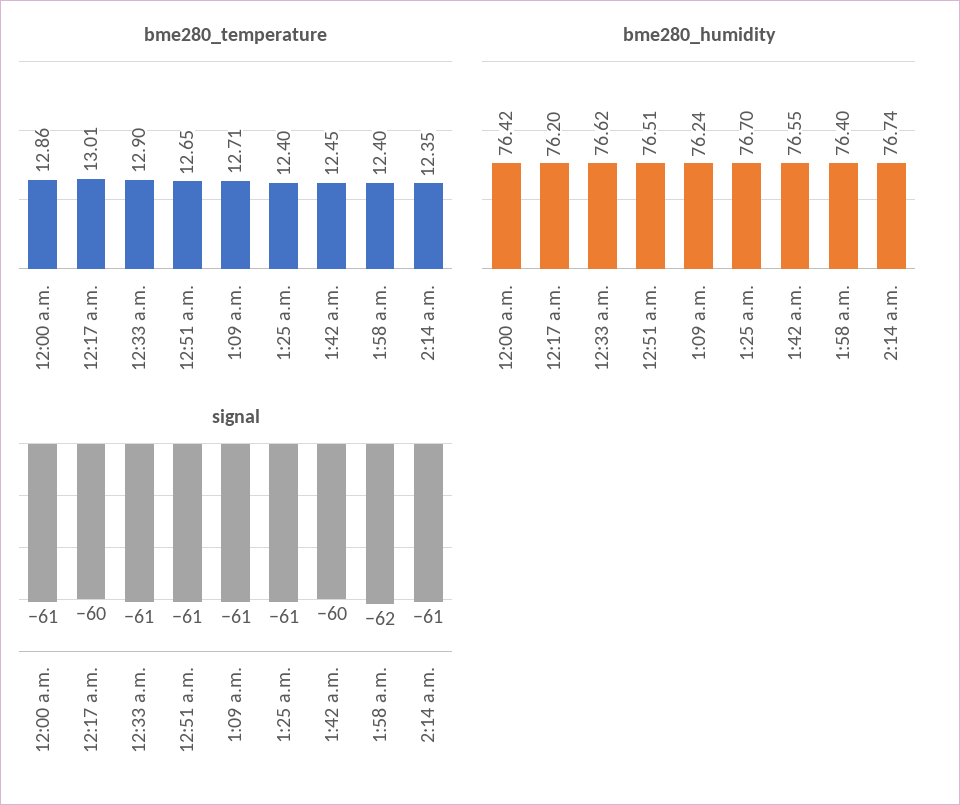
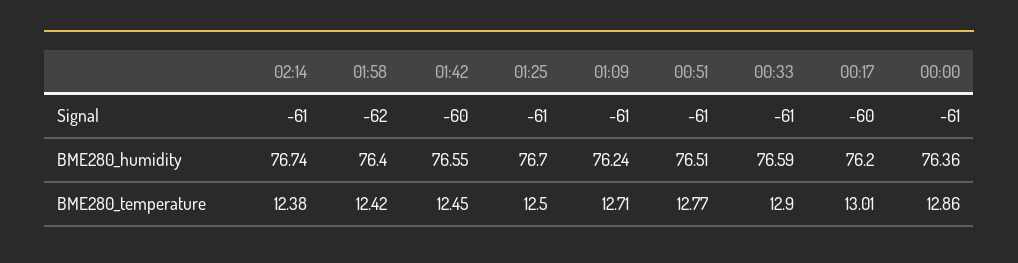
  {
    "bme280_temperature": {
      "12:00 a.m.": 12.86,
      "12:17 a.m.": 13.01,
      "12:33 a.m.": 12.9,
-     "12:51 a.m.": 12.65,
+     "12:51 a.m.": 12.77,
      "1:09 a.m.": 12.71,
-     "1:25 a.m.": 12.4,
+     "1:25 a.m.": 12.5,
      "1:42 a.m.": 12.45,
-     "1:58 a.m.": 12.4,
+     "1:58 a.m.": 12.42,
-     "2:14 a.m.": 12.35
+     "2:14 a.m.": 12.38
    },
    "bme280_humidity": {
-     "12:00 a.m.": 76.42,
+     "12:00 a.m.": 76.36,
      "12:17 a.m.": 76.2,
-     "12:33 a.m.": 76.62,
+     "12:33 a.m.": 76.59,
      "12:51 a.m.": 76.51,
      "1:09 a.m.": 76.24,
      "1:25 a.m.": 76.7,
      "1:42 a.m.": 76.55,
      "1:58 a.m.": 76.4,
      "2:14 a.m.": 76.74
    },
    "signal": {
      "12:00 a.m.": -61,
      "12:17 a.m.": -60,
      "12:33 a.m.": -61,
      "12:51 a.m.": -61,
      "1:09 a.m.": -61,
      "1:25 a.m.": -61,
      "1:42 a.m.": -60,
      "1:58 a.m.": -62,
      "2:14 a.m.": -61
    }
  }

